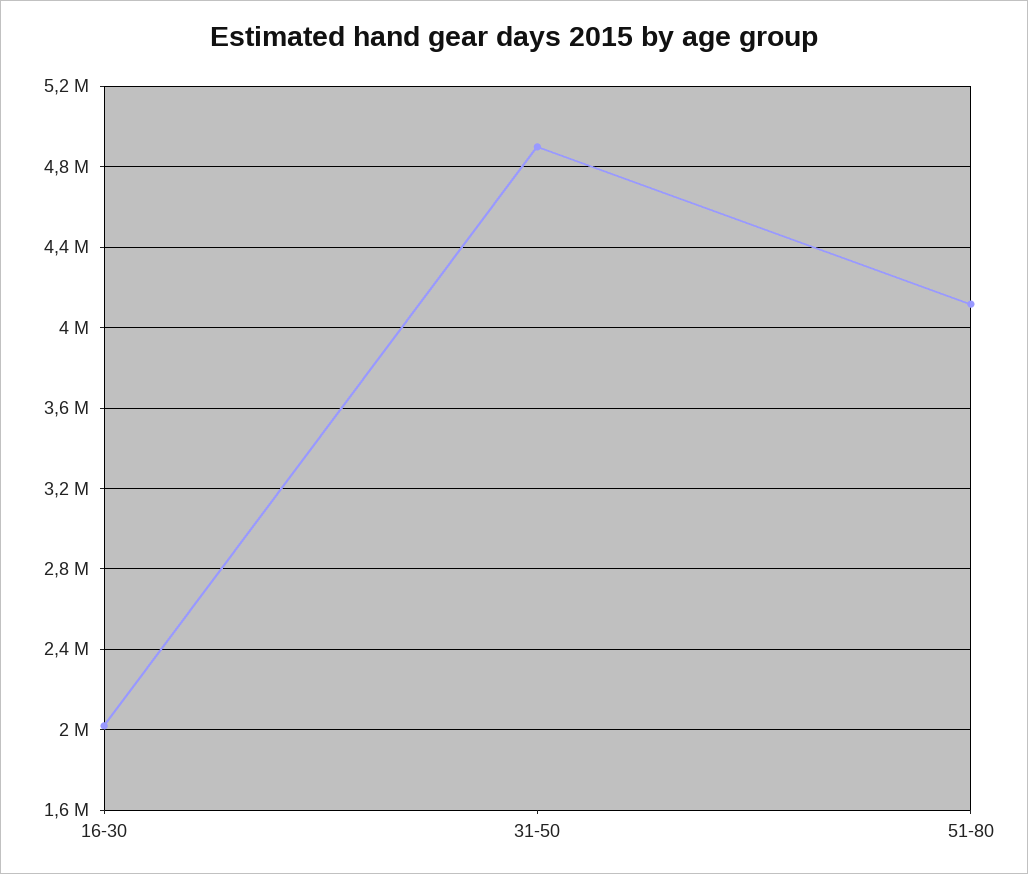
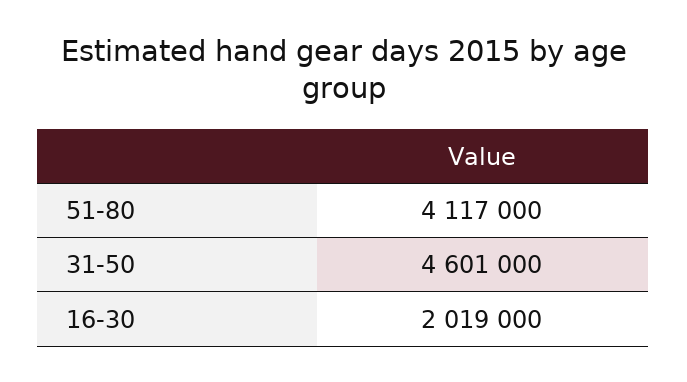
  {
    "16-30": 2019000,
-   "31-50": 4900000,
+   "31-50": 4601000,
    "51-80": 4117000
  }

